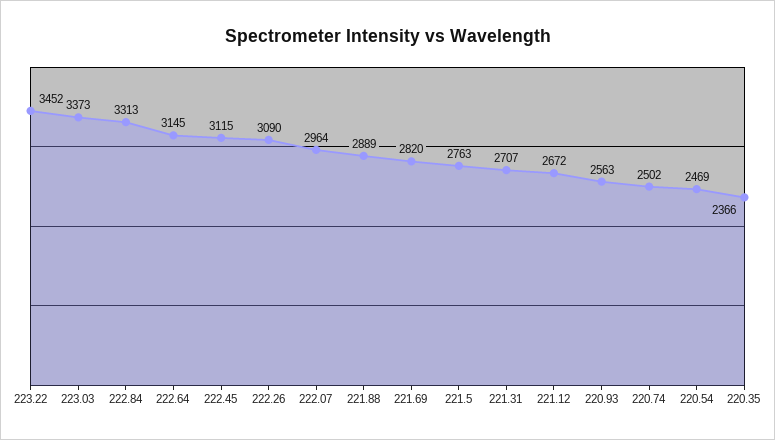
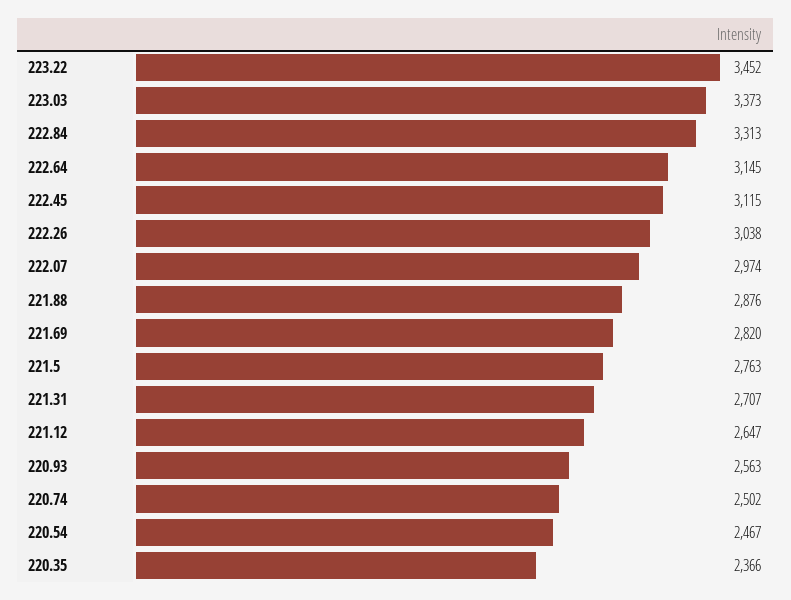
  {
    "223.22": 3452,
    "223.03": 3373,
    "222.84": 3313,
    "222.64": 3145,
    "222.45": 3115,
-   "222.26": 3090,
+   "222.26": 3038,
-   "222.07": 2964,
+   "222.07": 2974,
-   "221.88": 2889,
+   "221.88": 2876,
    "221.69": 2820,
    "221.5": 2763,
    "221.31": 2707,
-   "221.12": 2672,
+   "221.12": 2647,
    "220.93": 2563,
    "220.74": 2502,
-   "220.54": 2469,
+   "220.54": 2467,
    "220.35": 2366
  }

